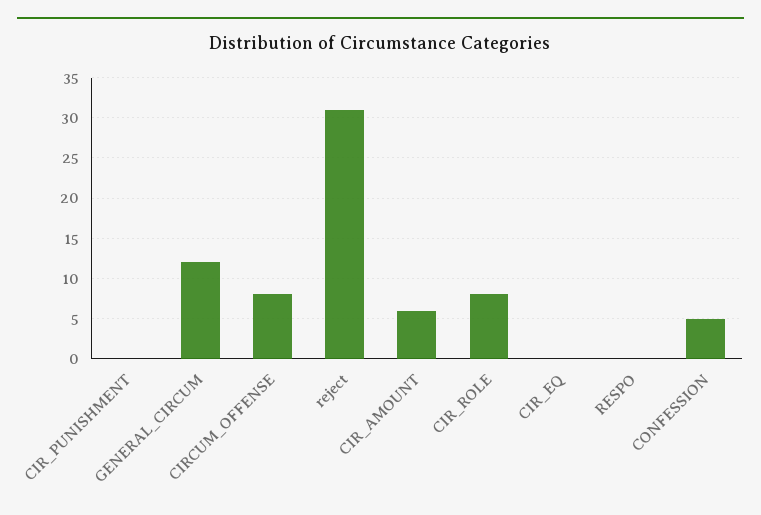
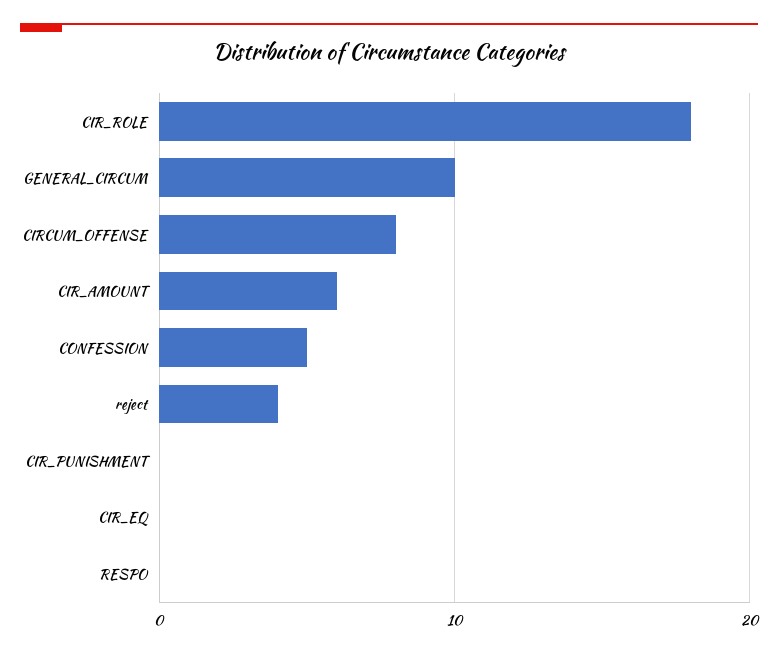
  {
    "CIR_PUNISHMENT": 0,
-   "GENERAL_CIRCUM": 12,
+   "GENERAL_CIRCUM": 10,
    "CIRCUM_OFFENSE": 8,
-   "reject": 31,
+   "reject": 4,
    "CIR_AMOUNT": 6,
-   "CIR_ROLE": 8,
+   "CIR_ROLE": 18,
    "CIR_EQ": 0,
    "RESPO": 0,
    "CONFESSION": 5
  }

